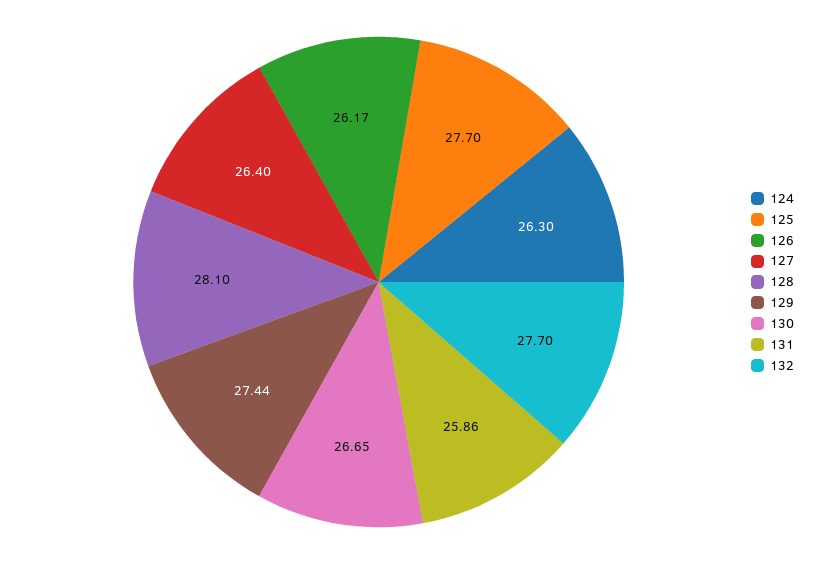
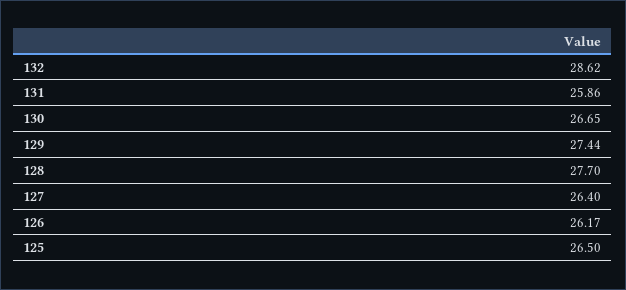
  {
-   "124": 26.3,
-   "125": 27.7,
+   "125": 26.5,
    "126": 26.17,
    "127": 26.4,
-   "128": 28.1,
+   "128": 27.7,
    "129": 27.44,
    "130": 26.65,
    "131": 25.86,
-   "132": 27.7
+   "132": 28.62
  }

